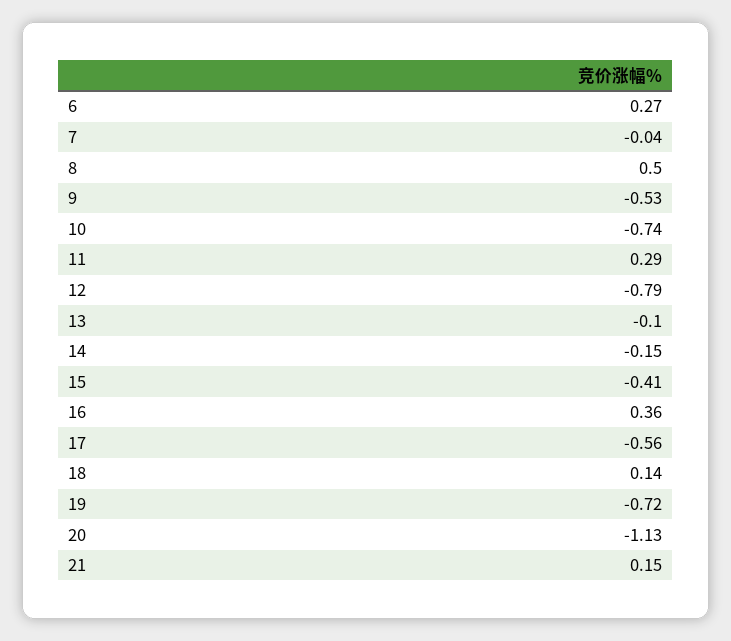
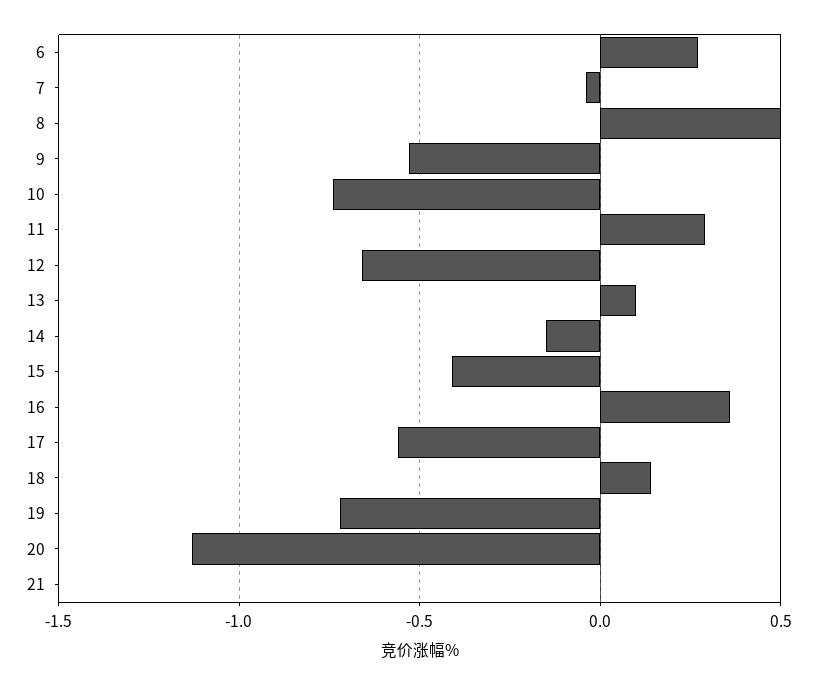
  {
    "6": 0.27,
    "7": -0.04,
    "8": 0.5,
    "9": -0.53,
    "10": -0.74,
    "11": 0.29,
-   "12": -0.79,
+   "12": -0.65,
-   "13": -0.1,
+   "13": 0.1,
    "14": -0.15,
    "15": -0.41,
    "16": 0.36,
    "17": -0.56,
    "18": 0.14,
    "19": -0.72,
    "20": -1.13,
-   "21": 0.15
+   "21": 0
  }

